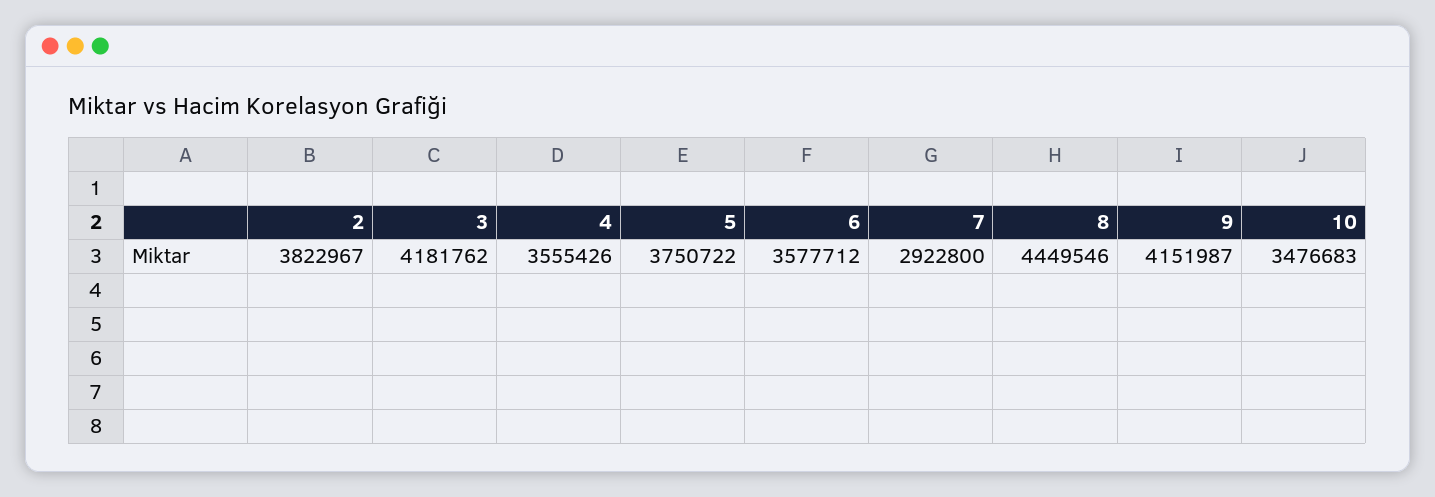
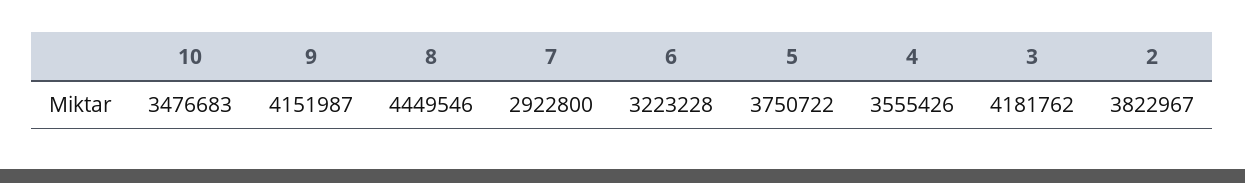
  {
    "2": 3822967,
    "3": 4181762,
    "4": 3555426,
    "5": 3750722,
-   "6": 3577712,
+   "6": 3223228,
    "7": 2922800,
    "8": 4449546,
    "9": 4151987,
    "10": 3476683
  }

